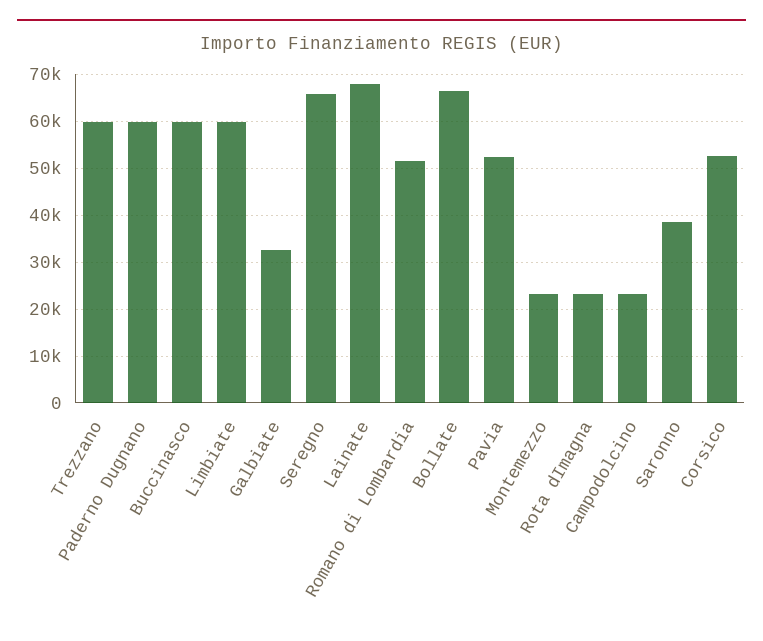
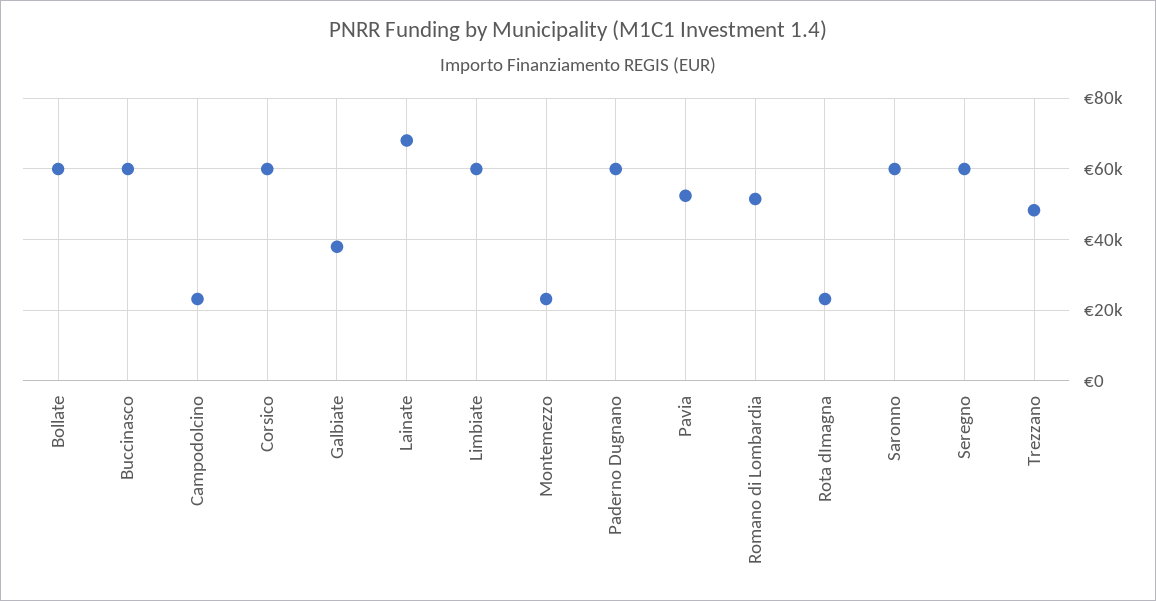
  {
-   "Trezzano": 60000,
+   "Trezzano": 48000,
    "Paderno Dugnano": 60000,
    "Buccinasco": 60000,
    "Limbiate": 60000,
-   "Galbiate": 32000,
+   "Galbiate": 38000,
-   "Seregno": 66000,
+   "Seregno": 60000,
    "Lainate": 68000,
    "Romano di Lombardia": 52000,
-   "Bollate": 66000,
+   "Bollate": 60000,
    "Pavia": 52000,
    "Montemezzo": 24000,
    "Rota dImagna": 24000,
    "Campodolcino": 24000,
-   "Saronno": 38000,
+   "Saronno": 60000,
-   "Corsico": 52000
+   "Corsico": 60000
  }

